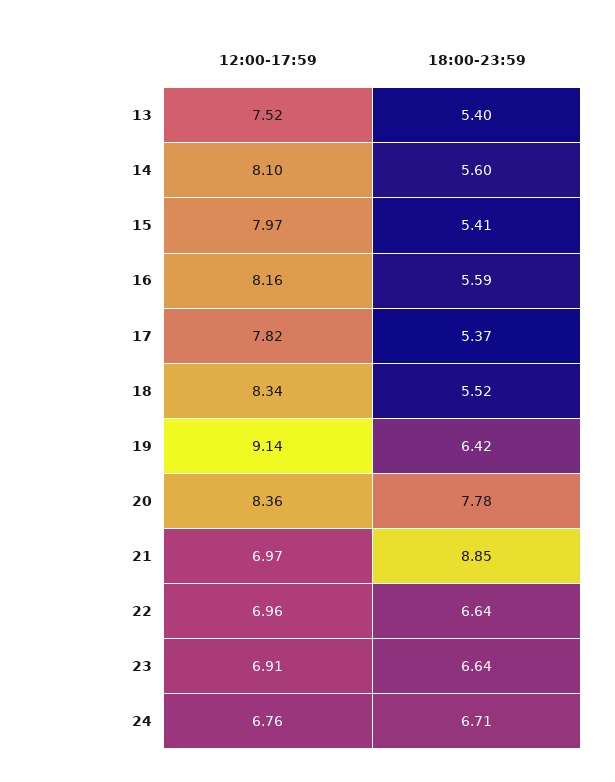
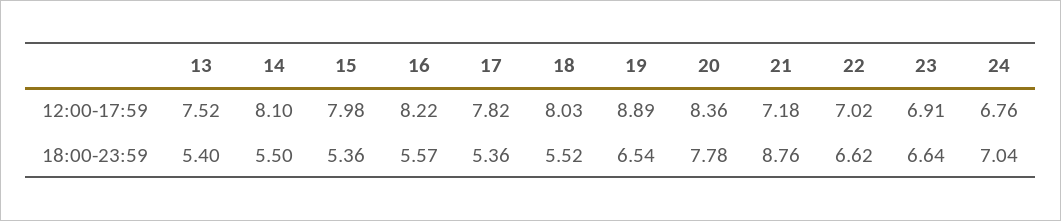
  {
    "12:00-17:59": {
      "13": 7.52,
      "14": 8.1,
-     "15": 7.97,
+     "15": 7.98,
-     "16": 8.16,
+     "16": 8.22,
      "17": 7.82,
-     "18": 8.34,
+     "18": 8.03,
-     "19": 9.14,
+     "19": 8.89,
      "20": 8.36,
-     "21": 6.97,
+     "21": 7.18,
-     "22": 6.96,
+     "22": 7.02,
      "23": 6.91,
      "24": 6.76
    },
    "18:00-23:59": {
      "13": 5.4,
-     "14": 5.6,
+     "14": 5.5,
-     "15": 5.41,
+     "15": 5.36,
-     "16": 5.59,
+     "16": 5.57,
-     "17": 5.37,
+     "17": 5.36,
      "18": 5.52,
-     "19": 6.42,
+     "19": 6.54,
      "20": 7.78,
-     "21": 8.85,
+     "21": 8.76,
-     "22": 6.64,
+     "22": 6.62,
      "23": 6.64,
-     "24": 6.71
+     "24": 7.04
    }
  }

